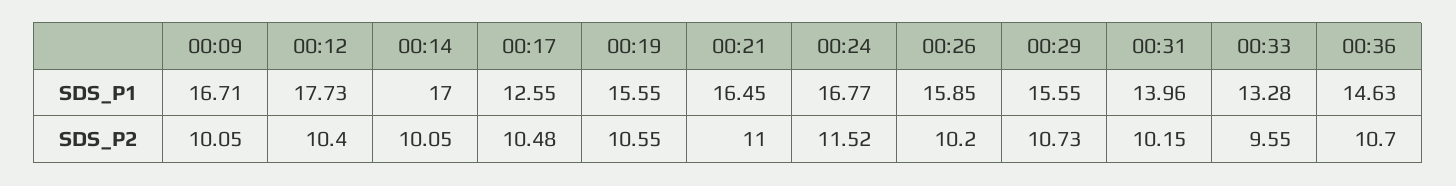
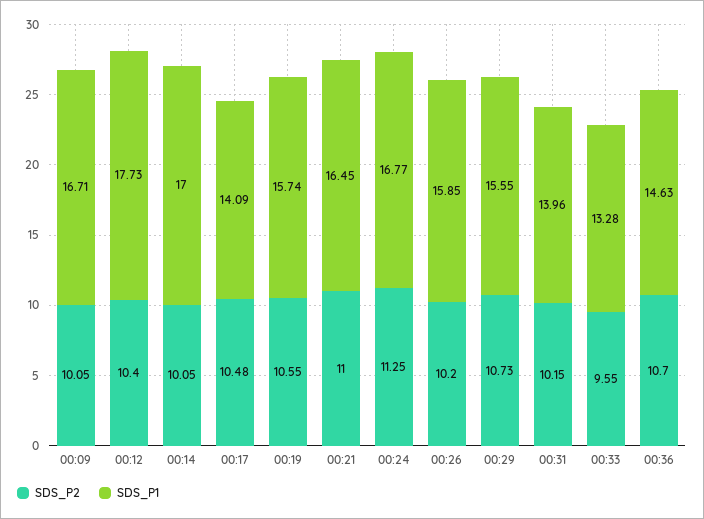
  {
    "SDS_P1": {
      "00:09": 16.71,
      "00:12": 17.73,
      "00:14": 17,
-     "00:17": 12.55,
+     "00:17": 14.09,
-     "00:19": 15.55,
+     "00:19": 15.74,
      "00:21": 16.45,
      "00:24": 16.77,
      "00:26": 15.85,
      "00:29": 15.55,
      "00:31": 13.96,
      "00:33": 13.28,
      "00:36": 14.63
    },
    "SDS_P2": {
      "00:09": 10.05,
      "00:12": 10.4,
      "00:14": 10.05,
      "00:17": 10.48,
      "00:19": 10.55,
      "00:21": 11,
-     "00:24": 11.52,
+     "00:24": 11.25,
      "00:26": 10.2,
      "00:29": 10.73,
      "00:31": 10.15,
      "00:33": 9.55,
      "00:36": 10.7
    }
  }

